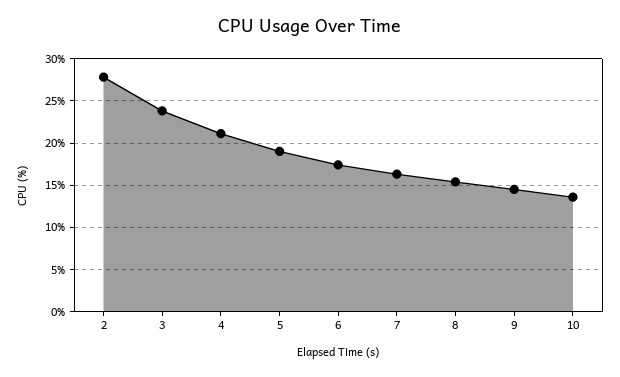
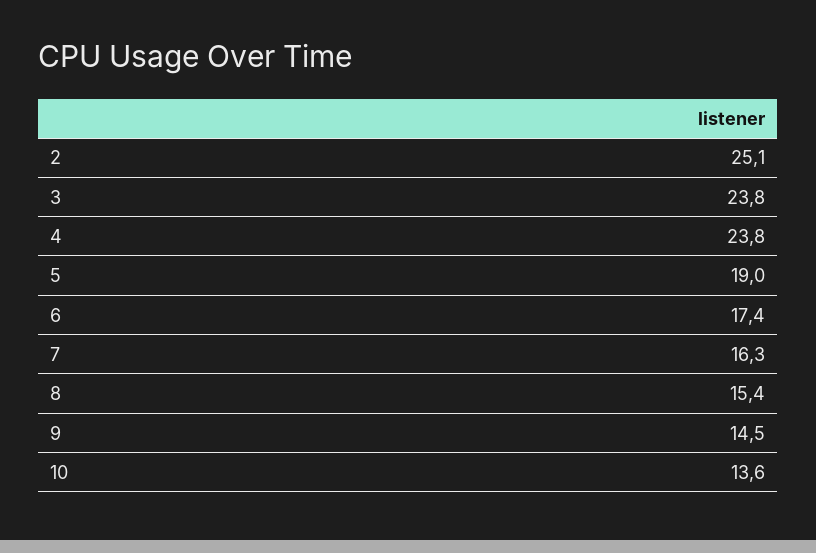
  {
-   "2": 28,
+   "2": 25.1,
    "3": 23.8,
-   "4": 21,
+   "4": 23.8,
    "5": 19,
    "6": 17.4,
    "7": 16.3,
    "8": 15.4,
    "9": 14.5,
    "10": 13.6
  }

